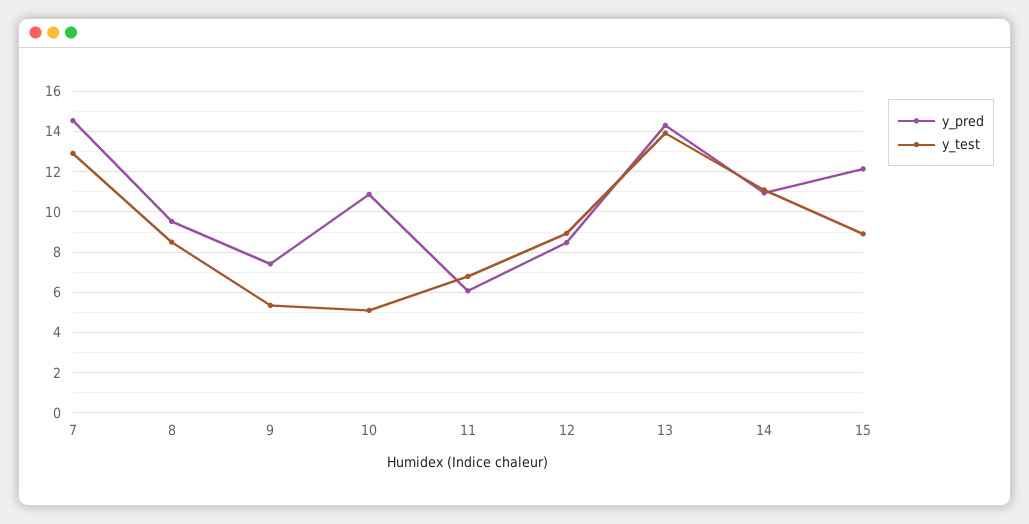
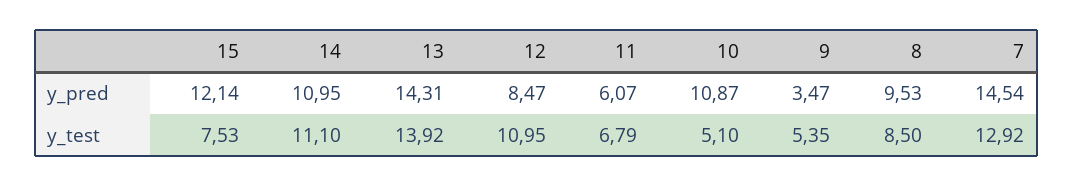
  {
    "y_pred": {
      "7": 14.54,
      "8": 9.53,
-     "9": 7.5,
+     "9": 3.47,
      "10": 10.87,
      "11": 6.07,
      "12": 8.47,
      "13": 14.31,
      "14": 10.95,
      "15": 12.14
    },
    "y_test": {
      "7": 12.92,
      "8": 8.5,
      "9": 5.35,
      "10": 5.1,
      "11": 6.79,
-     "12": 9,
+     "12": 10.95,
      "13": 13.92,
      "14": 11.1,
-     "15": 9
+     "15": 7.53
    }
  }

